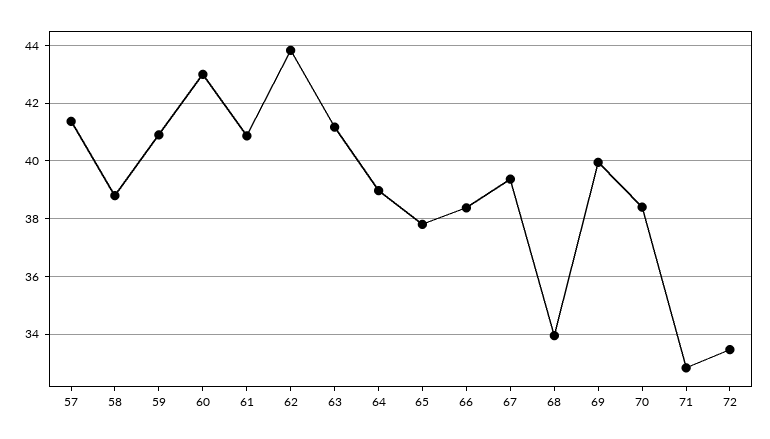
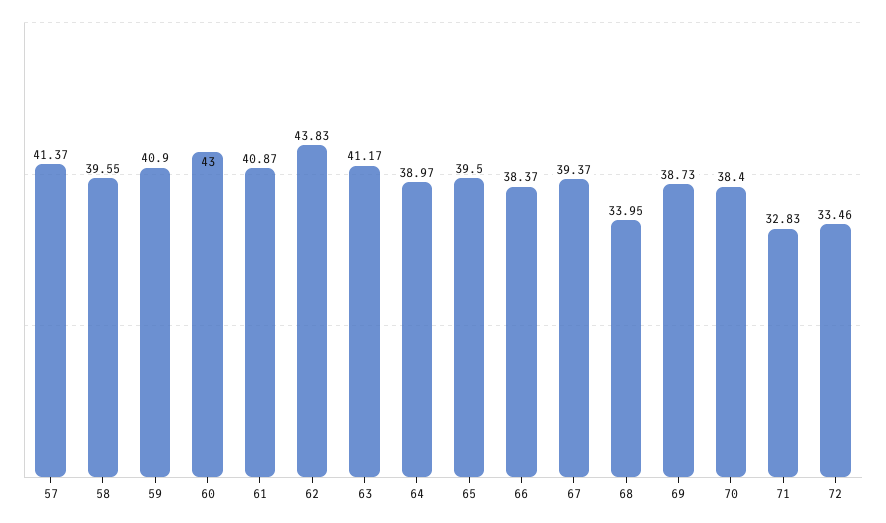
  {
    "57": 41.37,
-   "58": 38.75,
+   "58": 39.55,
    "59": 40.9,
    "60": 43,
    "61": 40.87,
    "62": 43.83,
    "63": 41.17,
    "64": 38.97,
-   "65": 37.75,
+   "65": 39.5,
    "66": 38.37,
    "67": 39.37,
    "68": 33.95,
-   "69": 40,
+   "69": 38.73,
    "70": 38.4,
    "71": 32.83,
    "72": 33.46
  }

